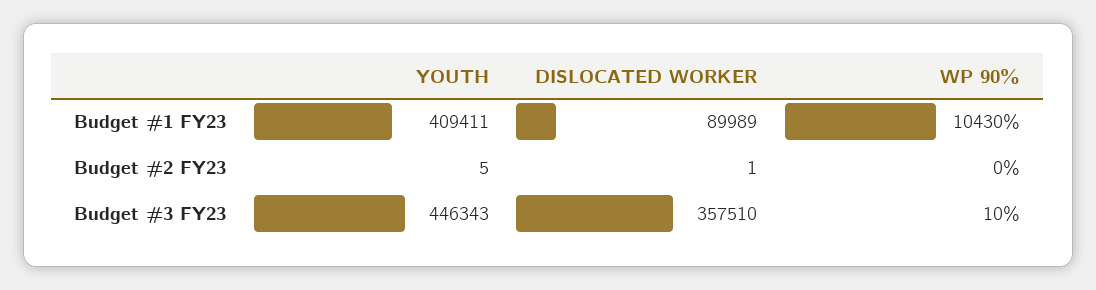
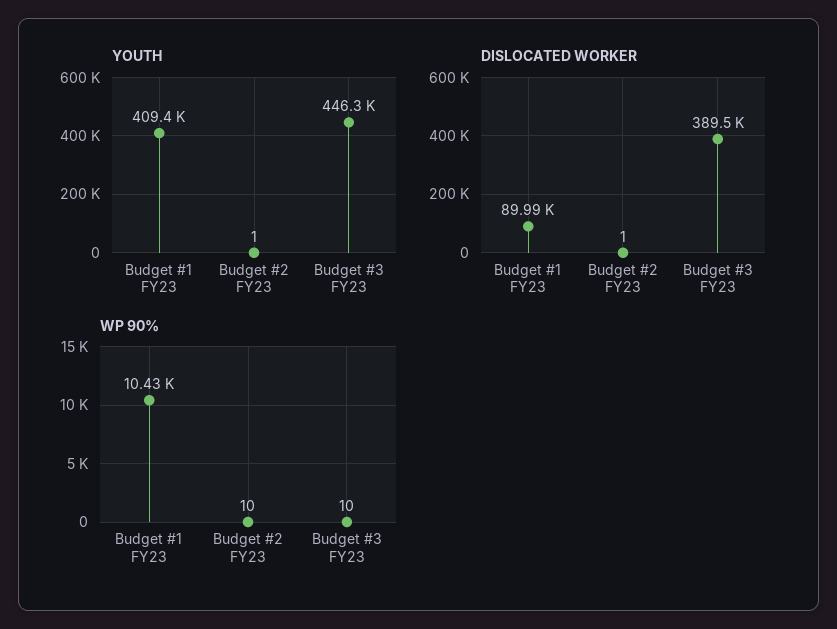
  {
    "YOUTH": {
      "Budget #1 FY23": 409411,
-     "Budget #2 FY23": 5,
+     "Budget #2 FY23": 1,
      "Budget #3 FY23": 446343
    },
    "DISLOCATED WORKER": {
      "Budget #1 FY23": 89989,
      "Budget #2 FY23": 1,
-     "Budget #3 FY23": 357510
+     "Budget #3 FY23": 389500
    },
    "WP 90%": {
      "Budget #1 FY23": 10430,
-     "Budget #2 FY23": 0,
+     "Budget #2 FY23": 10,
      "Budget #3 FY23": 10
    }
  }

